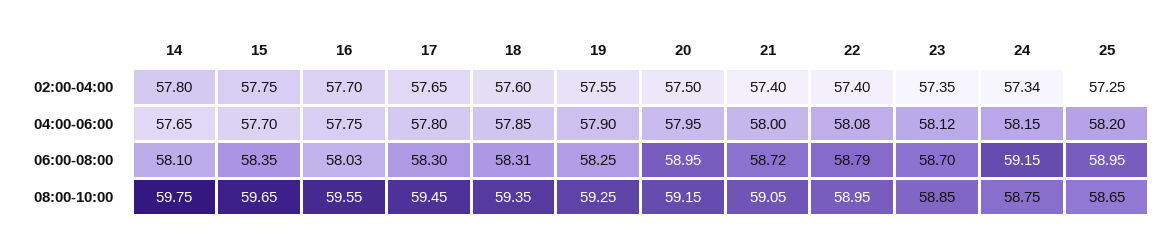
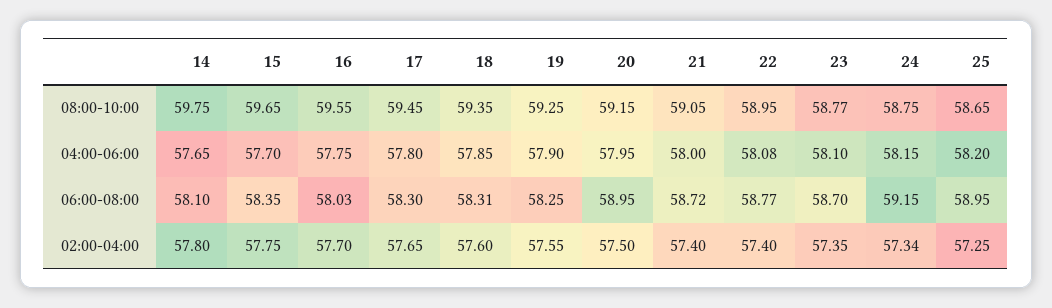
  {
    "14": {
      "02:00-04:00": 57.8,
      "04:00-06:00": 57.65,
      "06:00-08:00": 58.1,
      "08:00-10:00": 59.75
    },
    "15": {
      "02:00-04:00": 57.75,
      "04:00-06:00": 57.7,
      "06:00-08:00": 58.35,
      "08:00-10:00": 59.65
    },
    "16": {
      "02:00-04:00": 57.7,
      "04:00-06:00": 57.75,
      "06:00-08:00": 58.03,
      "08:00-10:00": 59.55
    },
    "17": {
      "02:00-04:00": 57.65,
      "04:00-06:00": 57.8,
      "06:00-08:00": 58.3,
      "08:00-10:00": 59.45
    },
    "18": {
      "02:00-04:00": 57.6,
      "04:00-06:00": 57.85,
      "06:00-08:00": 58.31,
      "08:00-10:00": 59.35
    },
    "19": {
      "02:00-04:00": 57.55,
      "04:00-06:00": 57.9,
      "06:00-08:00": 58.25,
      "08:00-10:00": 59.25
    },
    "20": {
      "02:00-04:00": 57.5,
      "04:00-06:00": 57.95,
      "06:00-08:00": 58.95,
      "08:00-10:00": 59.15
    },
    "21": {
      "02:00-04:00": 57.4,
      "04:00-06:00": 58,
      "06:00-08:00": 58.72,
      "08:00-10:00": 59.05
    },
    "22": {
      "02:00-04:00": 57.4,
      "04:00-06:00": 58.08,
-     "06:00-08:00": 58.79,
+     "06:00-08:00": 58.77,
      "08:00-10:00": 58.95
    },
    "23": {
      "02:00-04:00": 57.35,
-     "04:00-06:00": 58.12,
+     "04:00-06:00": 58.1,
      "06:00-08:00": 58.7,
-     "08:00-10:00": 58.85
+     "08:00-10:00": 58.77
    },
    "24": {
      "02:00-04:00": 57.34,
      "04:00-06:00": 58.15,
      "06:00-08:00": 59.15,
      "08:00-10:00": 58.75
    },
    "25": {
      "02:00-04:00": 57.25,
      "04:00-06:00": 58.2,
      "06:00-08:00": 58.95,
      "08:00-10:00": 58.65
    }
  }

